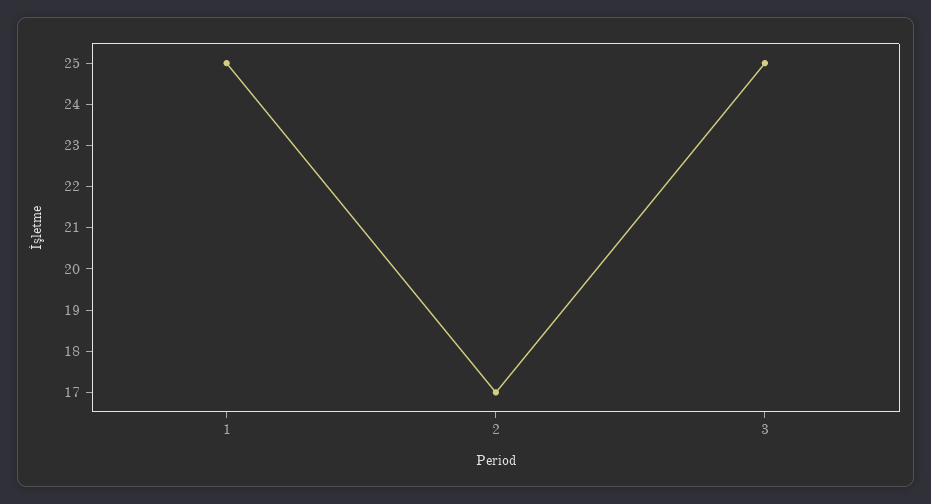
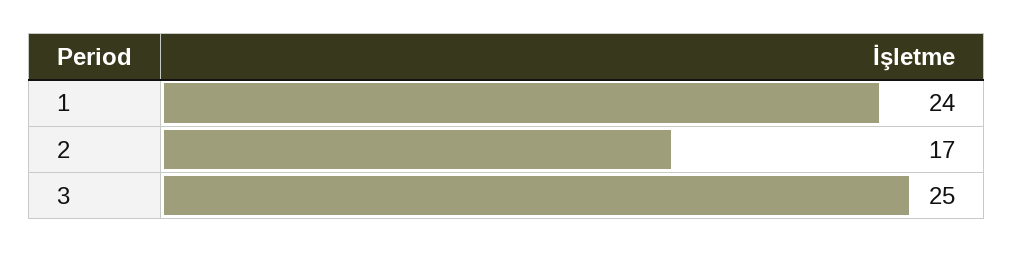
  {
-   "1": 25,
+   "1": 24,
    "2": 17,
    "3": 25
  }

